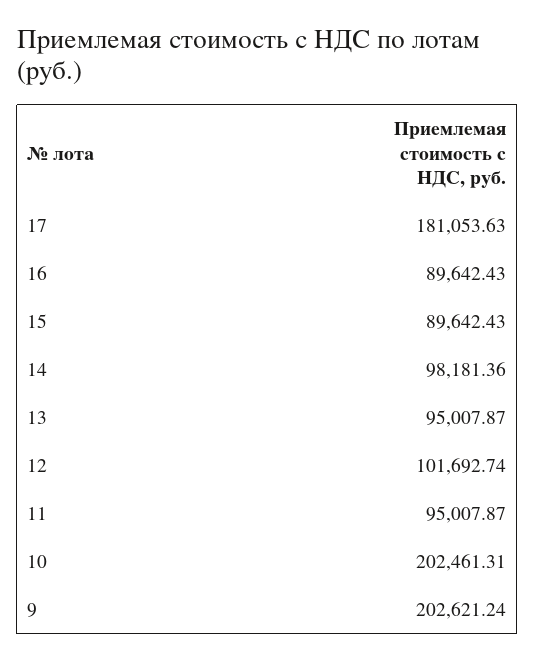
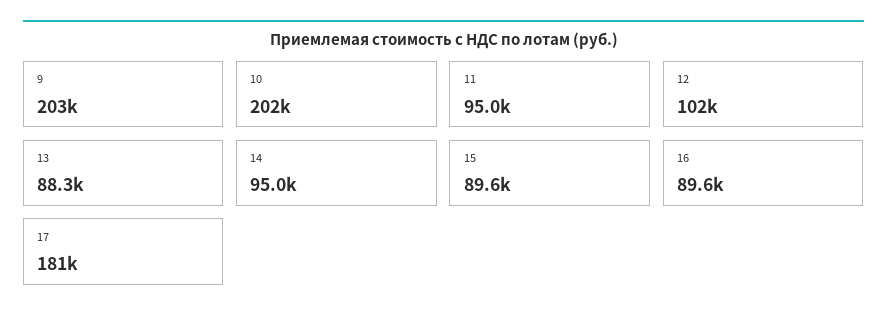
  {
    "17": 181053.63,
    "16": 89642.43,
    "15": 89642.43,
-   "14": 98181.36,
+   "14": 95000,
-   "13": 95007.87,
+   "13": 88300,
    "12": 101692.74,
    "11": 95007.87,
    "10": 202461.31,
    "9": 202621.24
  }

